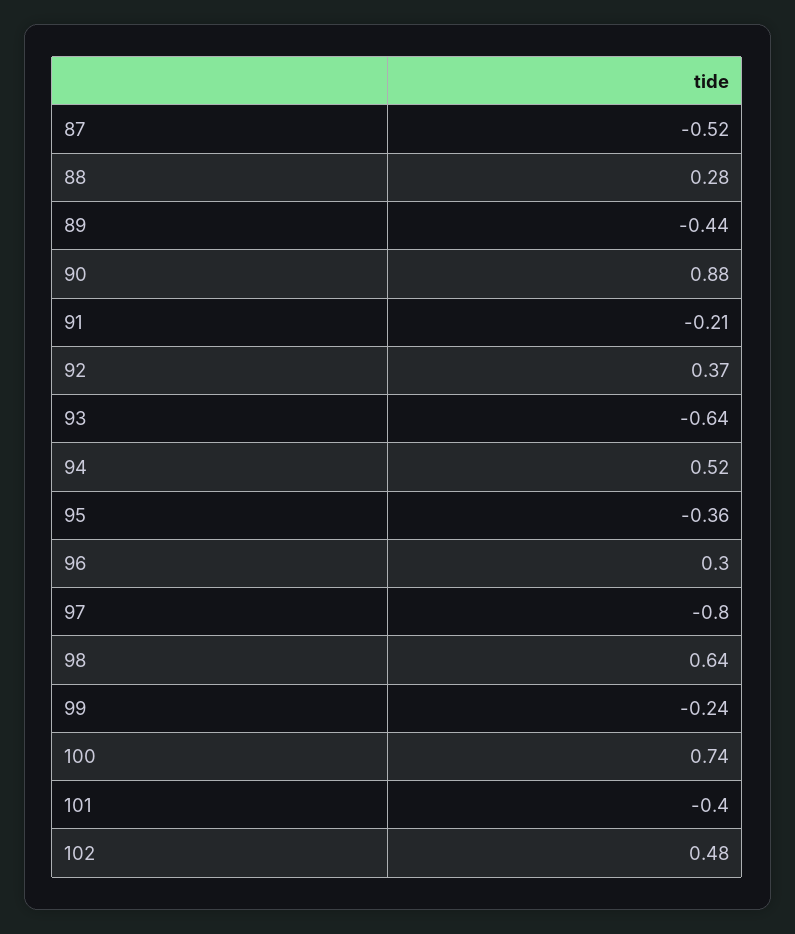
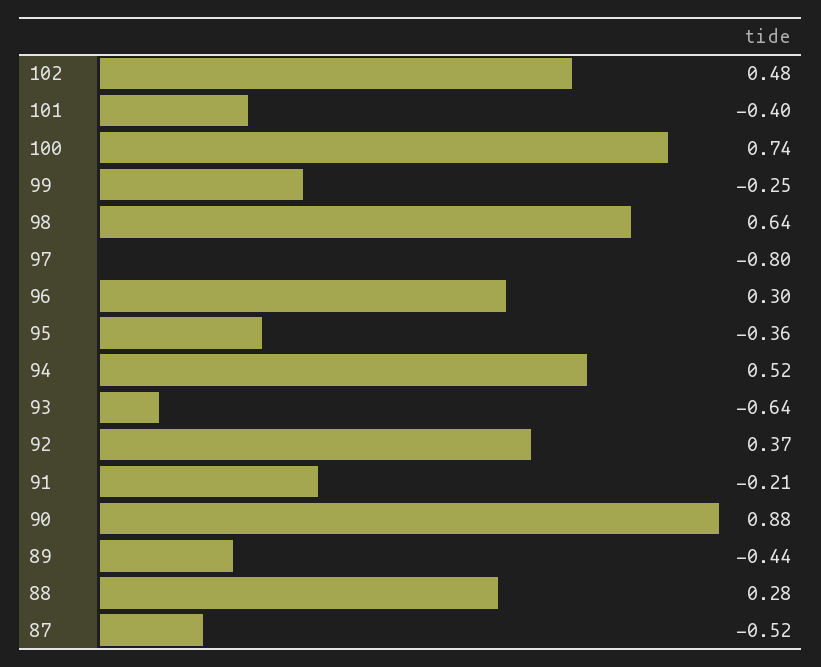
  {
    "87": -0.52,
    "88": 0.28,
    "89": -0.44,
    "90": 0.88,
    "91": -0.21,
    "92": 0.37,
    "93": -0.64,
    "94": 0.52,
    "95": -0.36,
    "96": 0.3,
    "97": -0.8,
    "98": 0.64,
-   "99": -0.24,
+   "99": -0.25,
    "100": 0.74,
    "101": -0.4,
    "102": 0.48
  }

